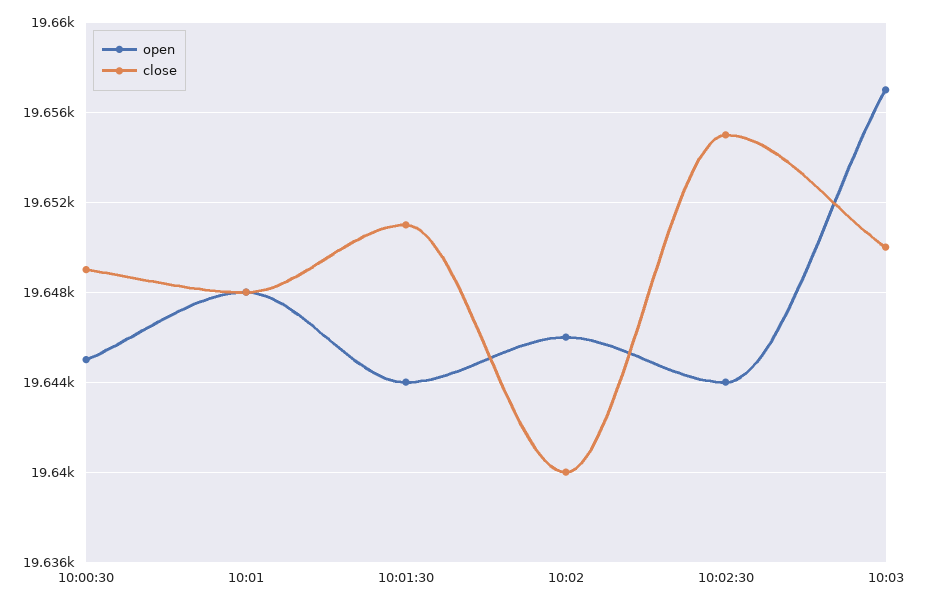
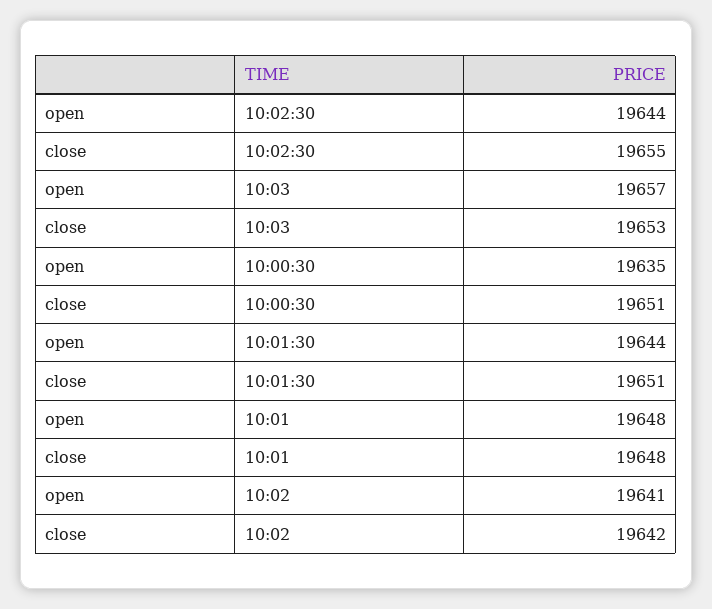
  {
    "open": {
-     "10:00:30": 19645,
+     "10:00:30": 19635,
      "10:01": 19648,
      "10:01:30": 19644,
-     "10:02": 19646,
+     "10:02": 19641,
      "10:02:30": 19644,
      "10:03": 19657
    },
    "close": {
-     "10:00:30": 19649,
+     "10:00:30": 19651,
      "10:01": 19648,
      "10:01:30": 19651,
-     "10:02": 19640,
+     "10:02": 19642,
      "10:02:30": 19655,
-     "10:03": 19650
+     "10:03": 19653
    }
  }

